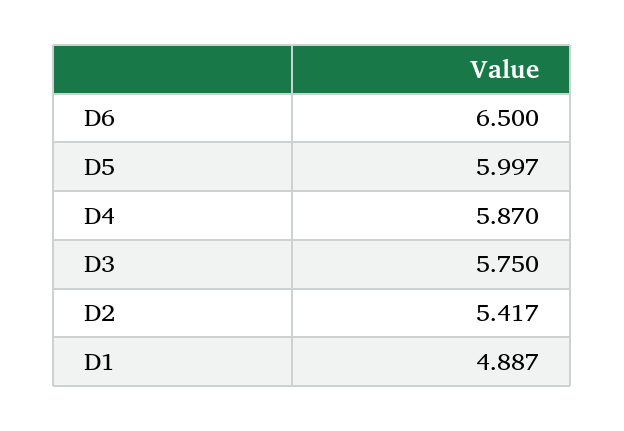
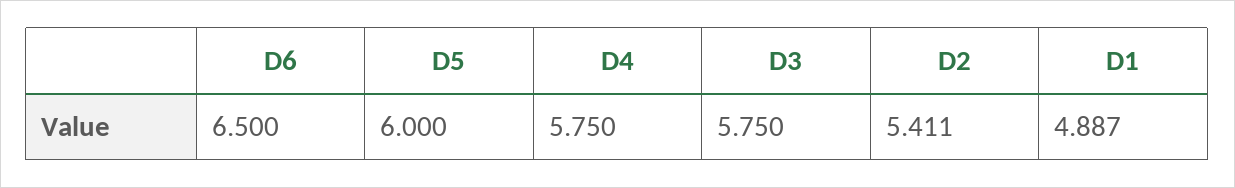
  {
    "D6": 6.5,
-   "D5": 5.997,
+   "D5": 6,
-   "D4": 5.87,
+   "D4": 5.75,
    "D3": 5.75,
-   "D2": 5.417,
+   "D2": 5.411,
    "D1": 4.887
  }

